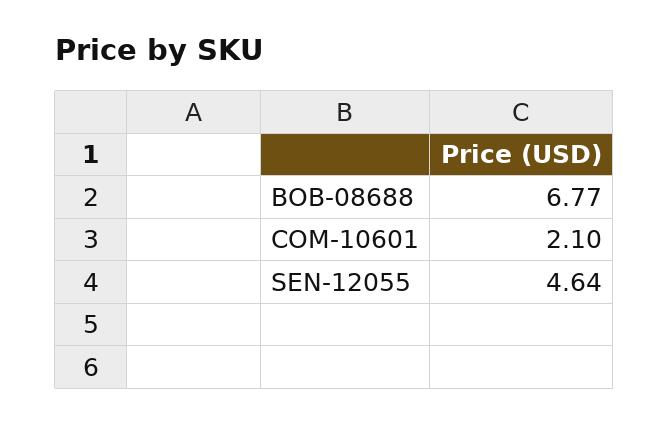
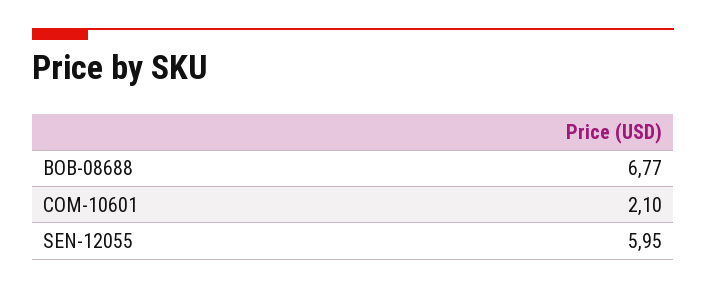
  {
    "BOB-08688": 6.77,
    "COM-10601": 2.1,
-   "SEN-12055": 4.64
+   "SEN-12055": 5.95
  }

